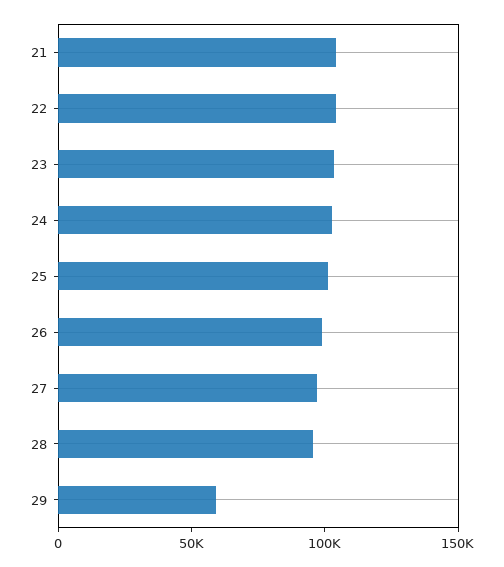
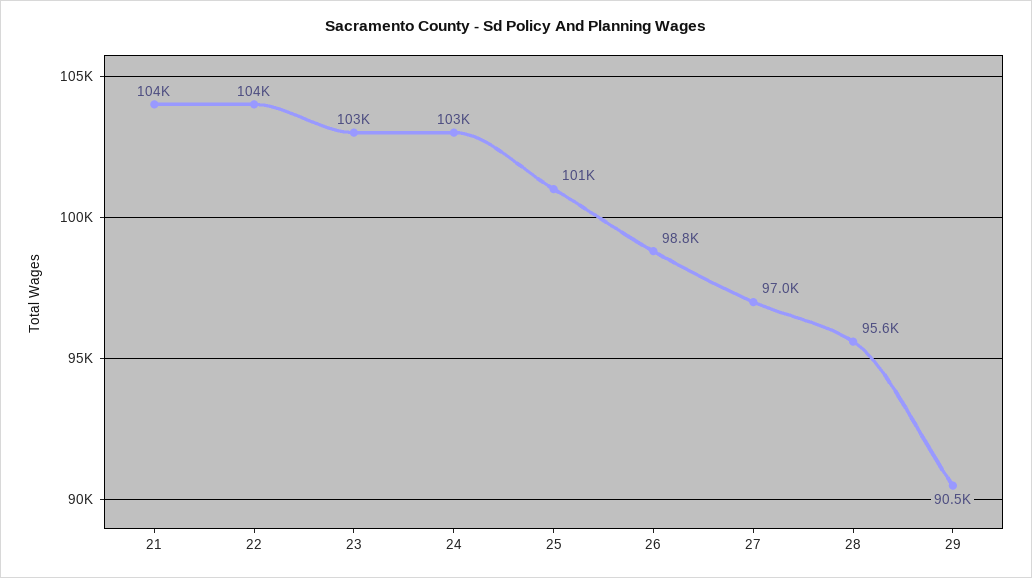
  {
    "21": 104000,
    "22": 104000,
    "23": 103000,
    "24": 103000,
    "25": 101000,
    "26": 98800,
    "27": 97000,
    "28": 95600,
-   "29": 60000
+   "29": 90500
  }

